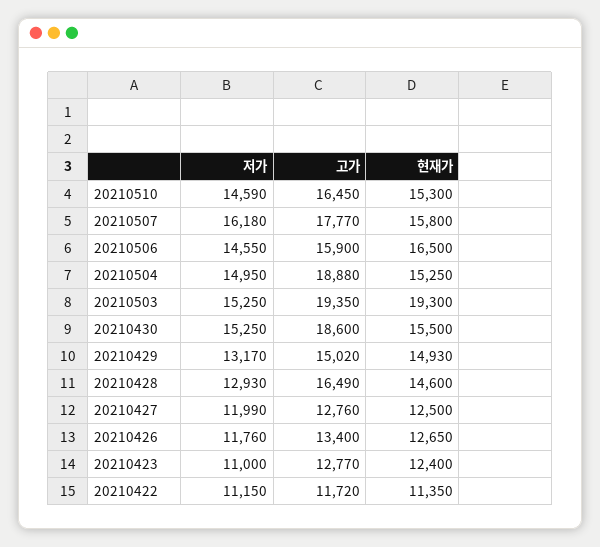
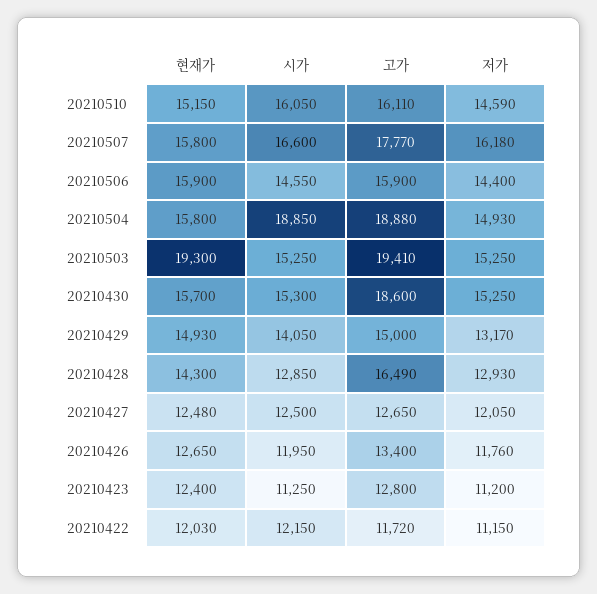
  {
    "저가": {
      "20210510": 14590,
      "20210507": 16180,
-     "20210506": 14550,
+     "20210506": 14400,
-     "20210504": 14950,
+     "20210504": 14930,
      "20210503": 15250,
      "20210430": 15250,
      "20210429": 13170,
      "20210428": 12930,
-     "20210427": 11990,
+     "20210427": 12050,
      "20210426": 11760,
-     "20210423": 11000,
+     "20210423": 11200,
      "20210422": 11150
    },
    "고가": {
-     "20210510": 16450,
+     "20210510": 16110,
      "20210507": 17770,
      "20210506": 15900,
      "20210504": 18880,
-     "20210503": 19350,
+     "20210503": 19410,
      "20210430": 18600,
-     "20210429": 15020,
+     "20210429": 15000,
      "20210428": 16490,
-     "20210427": 12760,
+     "20210427": 12650,
      "20210426": 13400,
-     "20210423": 12770,
+     "20210423": 12800,
      "20210422": 11720
    },
    "현재가": {
-     "20210510": 15300,
+     "20210510": 15150,
      "20210507": 15800,
-     "20210506": 16500,
+     "20210506": 15900,
-     "20210504": 15250,
+     "20210504": 15800,
      "20210503": 19300,
-     "20210430": 15500,
+     "20210430": 15700,
      "20210429": 14930,
-     "20210428": 14600,
+     "20210428": 14300,
-     "20210427": 12500,
+     "20210427": 12480,
      "20210426": 12650,
      "20210423": 12400,
-     "20210422": 11350
+     "20210422": 12030
-   }
+   },
+   "시가": {
+     "20210510": 16050,
+     "20210507": 16600,
+     "20210506": 14550,
+     "20210504": 18850,
+     "20210503": 15250,
+     "20210430": 15300,
+     "20210429": 14050,
+     "20210428": 12850,
+     "20210427": 12500,
+     "20210426": 11950,
+     "20210423": 11250,
+     "20210422": 12150
+   }
  }

